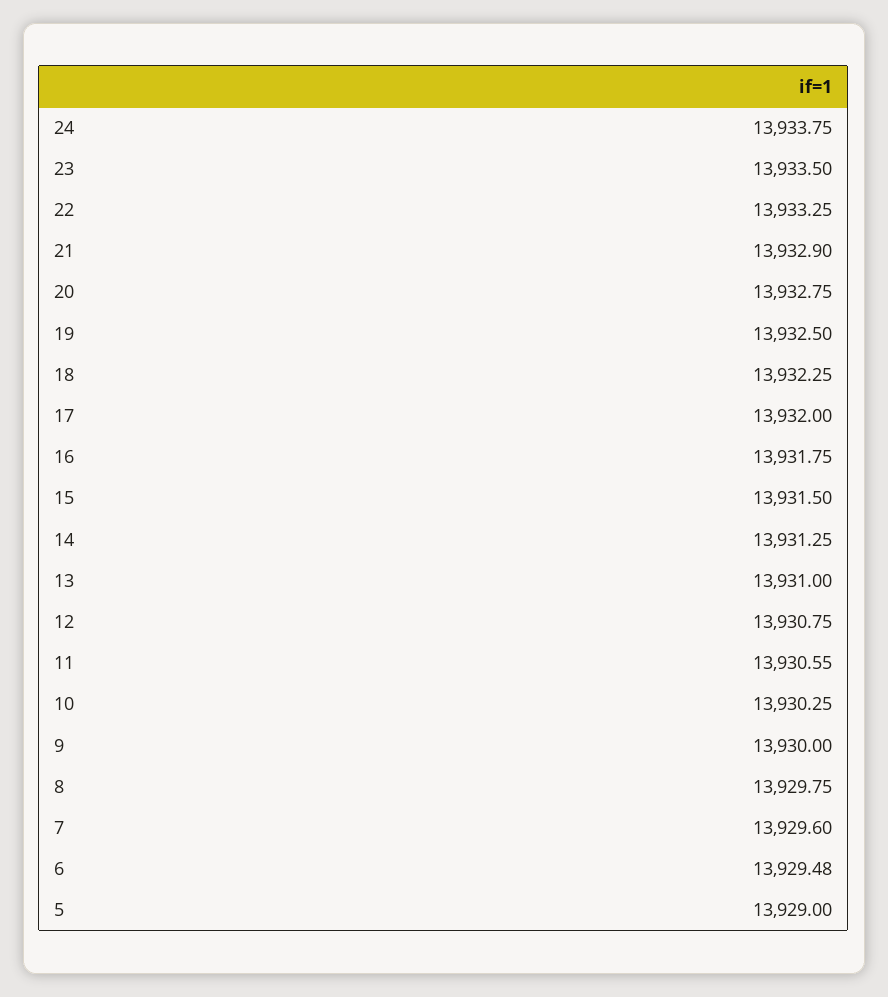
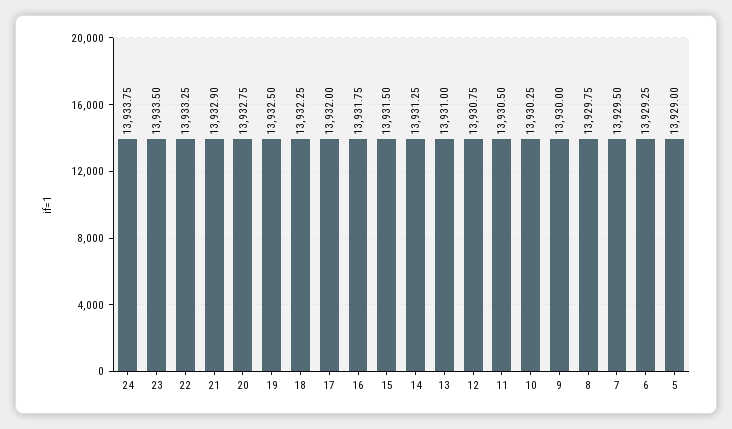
  {
    "24": 13933.75,
    "23": 13933.5,
    "22": 13933.25,
    "21": 13932.9,
    "20": 13932.75,
    "19": 13932.5,
    "18": 13932.25,
    "17": 13932,
    "16": 13931.75,
    "15": 13931.5,
    "14": 13931.25,
    "13": 13931,
    "12": 13930.75,
-   "11": 13930.55,
+   "11": 13930.5,
    "10": 13930.25,
    "9": 13930,
    "8": 13929.75,
-   "7": 13929.6,
+   "7": 13929.5,
-   "6": 13929.48,
+   "6": 13929.25,
    "5": 13929
  }

